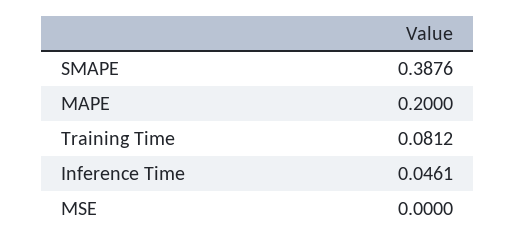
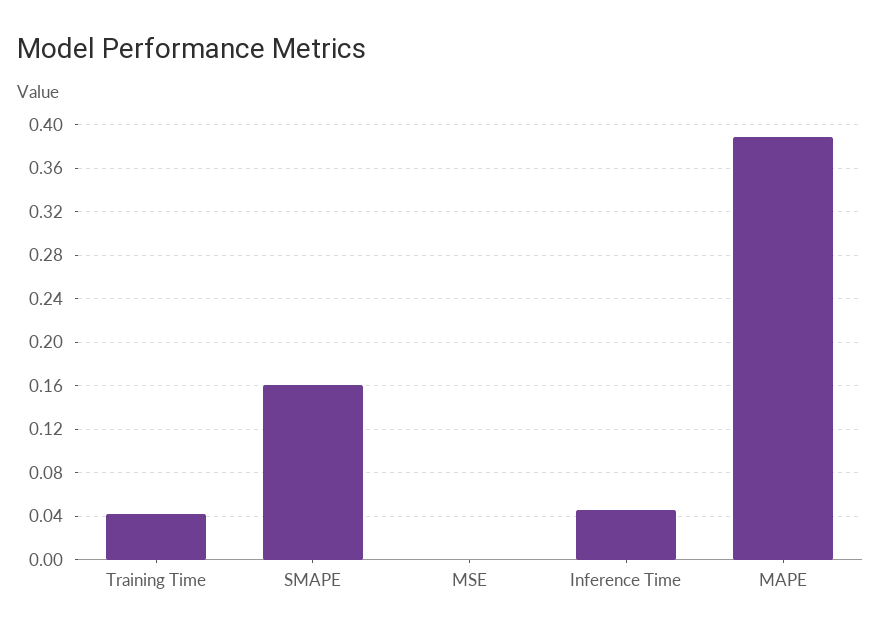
  {
-   "SMAPE": 0.3876,
+   "SMAPE": 0.16,
-   "MAPE": 0.2,
+   "MAPE": 0.39,
-   "Training Time": 0.0812,
+   "Training Time": 0.04,
    "Inference Time": 0.0461,
    "MSE": 0
  }

